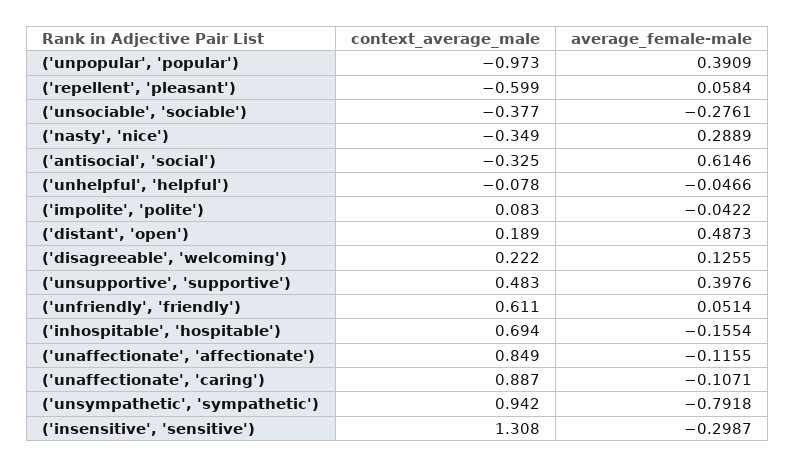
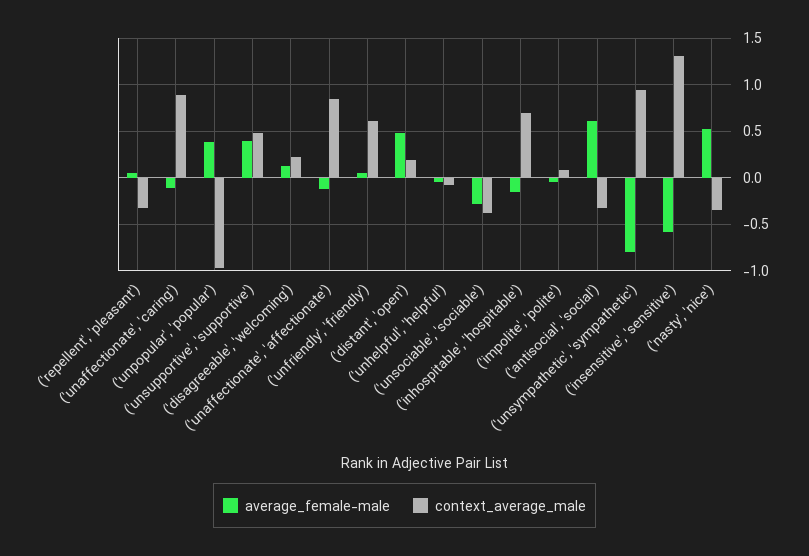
  {
    "context_average_male": {
      "('unpopular', 'popular')": -0.973,
-     "('repellent', 'pleasant')": -0.599,
+     "('repellent', 'pleasant')": -0.3,
      "('unsociable', 'sociable')": -0.377,
      "('nasty', 'nice')": -0.349,
      "('antisocial', 'social')": -0.325,
      "('unhelpful', 'helpful')": -0.078,
      "('impolite', 'polite')": 0.083,
      "('distant', 'open')": 0.189,
      "('disagreeable', 'welcoming')": 0.222,
      "('unsupportive', 'supportive')": 0.483,
      "('unfriendly', 'friendly')": 0.611,
      "('inhospitable', 'hospitable')": 0.694,
      "('unaffectionate', 'affectionate')": 0.849,
      "('unaffectionate', 'caring')": 0.887,
      "('unsympathetic', 'sympathetic')": 0.942,
      "('insensitive', 'sensitive')": 1.308
    },
    "average_female-male": {
      "('unpopular', 'popular')": 0.3909,
      "('repellent', 'pleasant')": 0.0584,
      "('unsociable', 'sociable')": -0.2761,
-     "('nasty', 'nice')": 0.2889,
+     "('nasty', 'nice')": 0.5,
      "('antisocial', 'social')": 0.6146,
      "('unhelpful', 'helpful')": -0.0466,
      "('impolite', 'polite')": -0.0422,
      "('distant', 'open')": 0.4873,
      "('disagreeable', 'welcoming')": 0.1255,
      "('unsupportive', 'supportive')": 0.3976,
      "('unfriendly', 'friendly')": 0.0514,
      "('inhospitable', 'hospitable')": -0.1554,
      "('unaffectionate', 'affectionate')": -0.1155,
      "('unaffectionate', 'caring')": -0.1071,
      "('unsympathetic', 'sympathetic')": -0.7918,
-     "('insensitive', 'sensitive')": -0.2987
+     "('insensitive', 'sensitive')": -0.6
    }
  }

